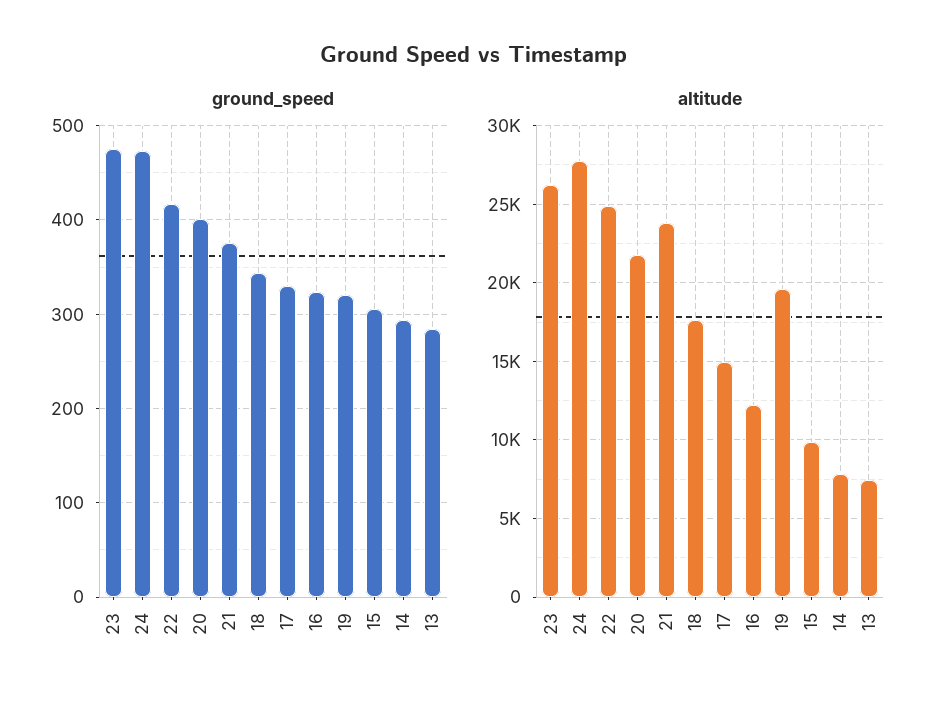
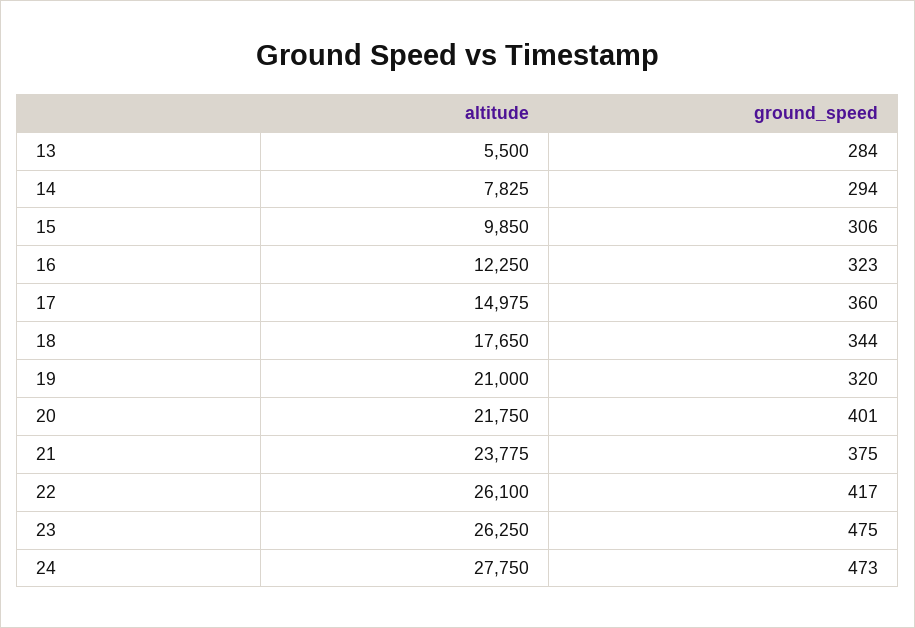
  {
    "ground_speed": {
      "23": 475,
      "24": 473,
      "22": 417,
      "20": 401,
      "21": 375,
      "18": 344,
-     "17": 330,
+     "17": 360,
      "16": 323,
      "19": 320,
      "15": 306,
      "14": 294,
      "13": 284
    },
    "altitude": {
      "23": 26250,
      "24": 27750,
-     "22": 25000,
+     "22": 26100,
      "20": 21750,
      "21": 23775,
      "18": 17650,
      "17": 14975,
      "16": 12250,
-     "19": 19500,
+     "19": 21000,
      "15": 9850,
      "14": 7825,
-     "13": 7500
+     "13": 5500
    }
  }

